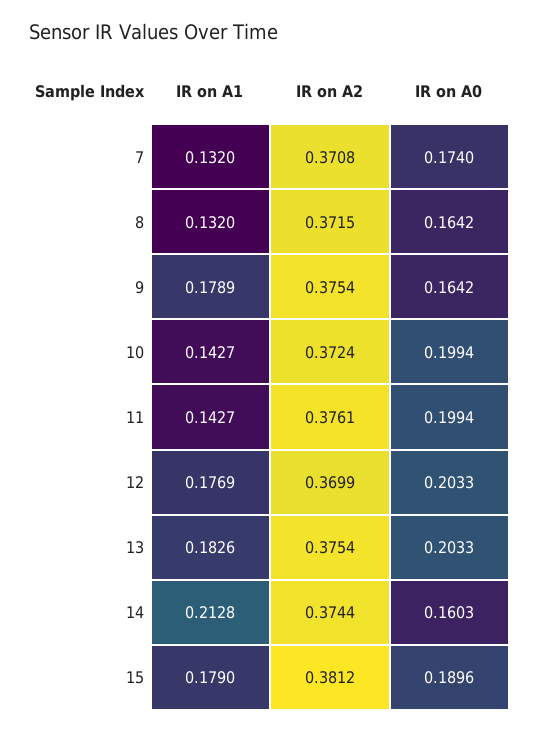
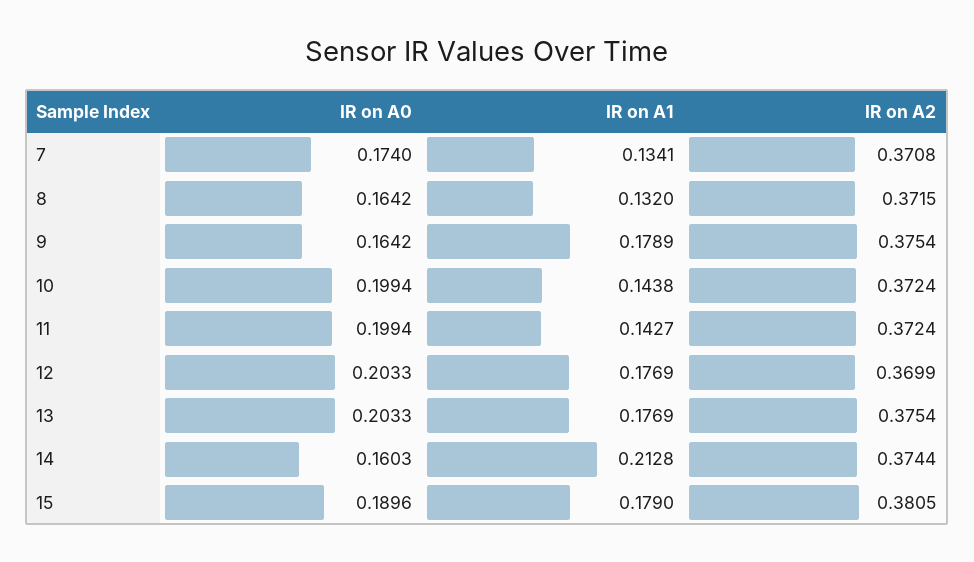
  {
    "IR on A1": {
-     "7": 0.132,
+     "7": 0.1341,
      "8": 0.132,
      "9": 0.1789,
-     "10": 0.1427,
+     "10": 0.1438,
      "11": 0.1427,
      "12": 0.1769,
-     "13": 0.1826,
+     "13": 0.1769,
      "14": 0.2128,
      "15": 0.179
    },
    "IR on A2": {
      "7": 0.3708,
      "8": 0.3715,
      "9": 0.3754,
      "10": 0.3724,
-     "11": 0.3761,
+     "11": 0.3724,
      "12": 0.3699,
      "13": 0.3754,
      "14": 0.3744,
-     "15": 0.3812
+     "15": 0.3805
    },
    "IR on A0": {
      "7": 0.174,
      "8": 0.1642,
      "9": 0.1642,
      "10": 0.1994,
      "11": 0.1994,
      "12": 0.2033,
      "13": 0.2033,
      "14": 0.1603,
      "15": 0.1896
    }
  }

